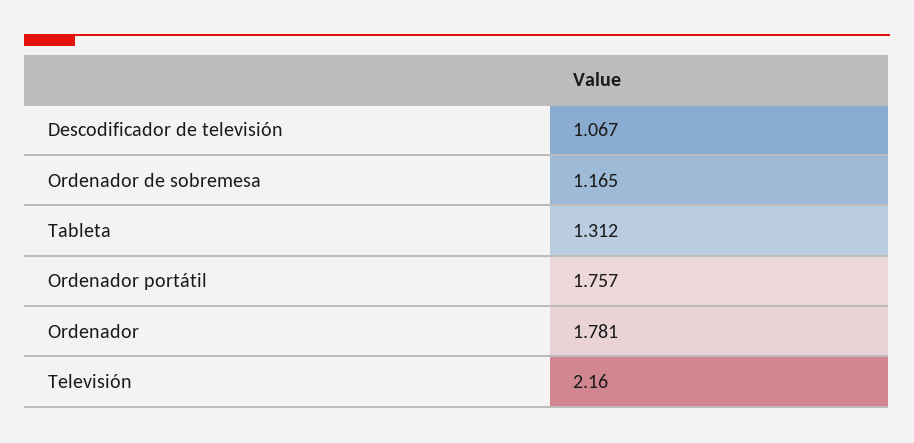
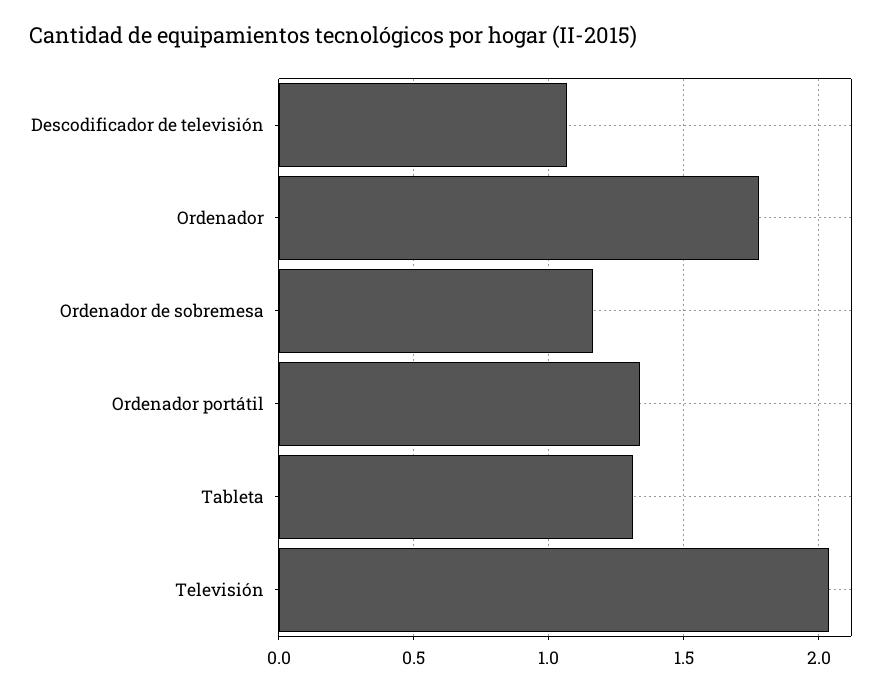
  {
    "Descodificador de televisión": 1.067,
    "Ordenador de sobremesa": 1.165,
    "Tableta": 1.312,
-   "Ordenador portátil": 1.757,
+   "Ordenador portátil": 1.35,
    "Ordenador": 1.781,
-   "Televisión": 2.16
+   "Televisión": 2.05
  }

